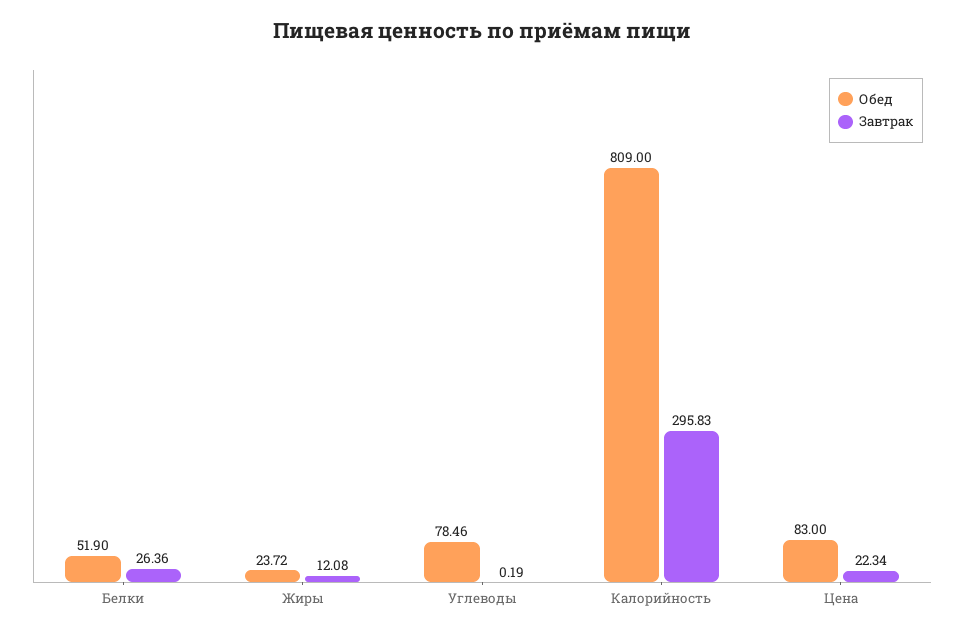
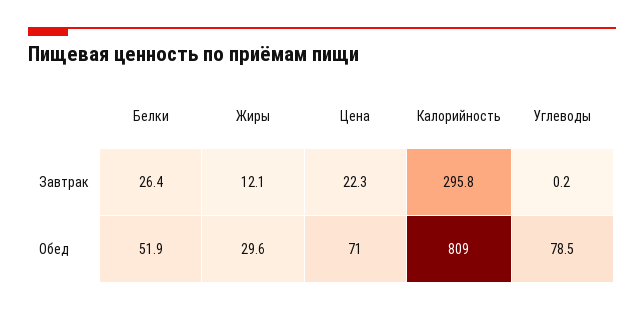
  {
    "Обед": {
      "Белки": 51.9,
-     "Жиры": 23.72,
+     "Жиры": 29.6,
      "Углеводы": 78.46,
      "Калорийность": 809,
-     "Цена": 83
+     "Цена": 71
    },
    "Завтрак": {
      "Белки": 26.36,
      "Жиры": 12.08,
      "Углеводы": 0.19,
      "Калорийность": 295.83,
      "Цена": 22.34
    }
  }

